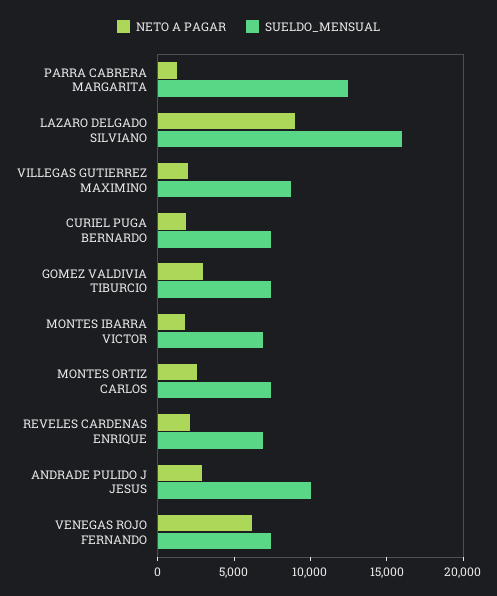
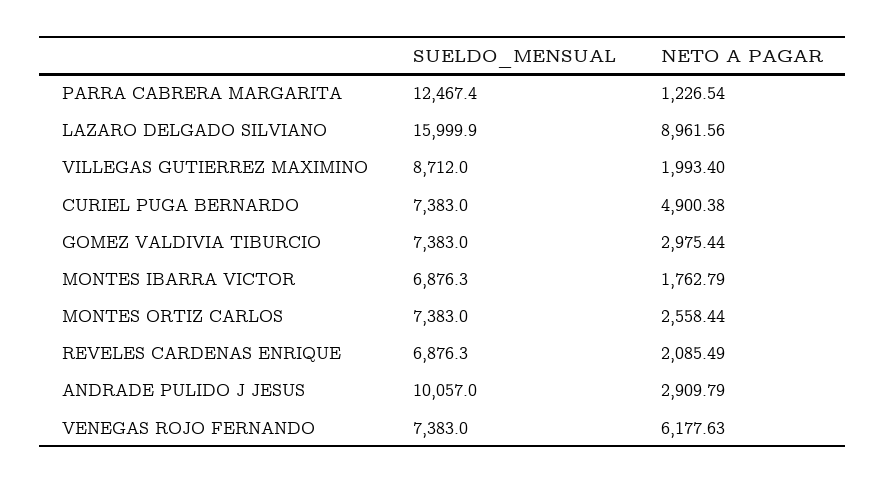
  {
    "NETO A PAGAR": {
      "PARRA CABRERA MARGARITA": 1226.54,
      "LAZARO DELGADO SILVIANO": 8961.56,
      "VILLEGAS GUTIERREZ MAXIMINO": 1993.4,
-     "CURIEL PUGA BERNARDO": 2000,
+     "CURIEL PUGA BERNARDO": 4900.38,
      "GOMEZ VALDIVIA TIBURCIO": 2975.44,
      "MONTES IBARRA VICTOR": 1762.79,
      "MONTES ORTIZ CARLOS": 2558.44,
      "REVELES CARDENAS ENRIQUE": 2085.49,
      "ANDRADE PULIDO J JESUS": 2909.79,
      "VENEGAS ROJO FERNANDO": 6177.63
    },
    "SUELDO_MENSUAL": {
      "PARRA CABRERA MARGARITA": 12467.4,
      "LAZARO DELGADO SILVIANO": 15999.9,
      "VILLEGAS GUTIERREZ MAXIMINO": 8712,
      "CURIEL PUGA BERNARDO": 7383,
      "GOMEZ VALDIVIA TIBURCIO": 7383,
      "MONTES IBARRA VICTOR": 6876.3,
      "MONTES ORTIZ CARLOS": 7383,
      "REVELES CARDENAS ENRIQUE": 6876.3,
      "ANDRADE PULIDO J JESUS": 10057,
      "VENEGAS ROJO FERNANDO": 7383
    }
  }

